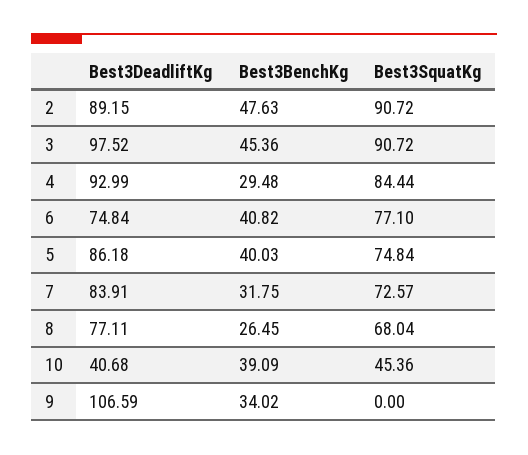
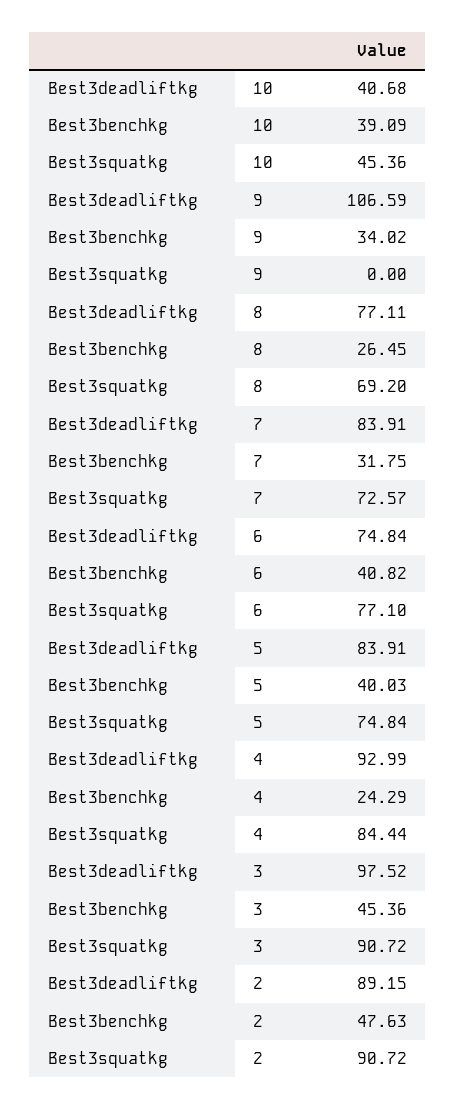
  {
    "Best3DeadliftKg": {
      "2": 89.15,
      "3": 97.52,
      "4": 92.99,
      "6": 74.84,
-     "5": 86.18,
+     "5": 83.91,
      "7": 83.91,
      "8": 77.11,
      "10": 40.68,
      "9": 106.59
    },
    "Best3BenchKg": {
      "2": 47.63,
      "3": 45.36,
-     "4": 29.48,
+     "4": 24.29,
      "6": 40.82,
      "5": 40.03,
      "7": 31.75,
      "8": 26.45,
      "10": 39.09,
      "9": 34.02
    },
    "Best3SquatKg": {
      "2": 90.72,
      "3": 90.72,
      "4": 84.44,
      "6": 77.1,
      "5": 74.84,
      "7": 72.57,
-     "8": 68.04,
+     "8": 69.2,
      "10": 45.36,
      "9": 0
    }
  }

